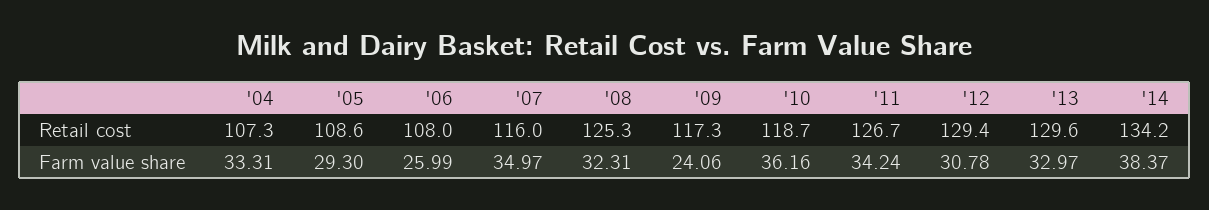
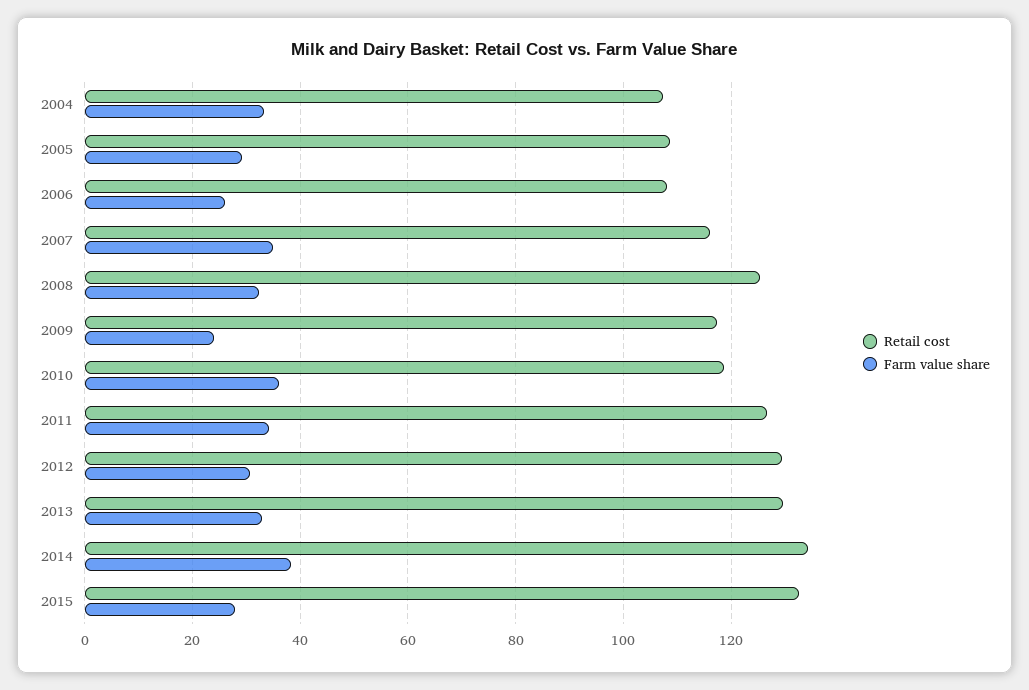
  {
    "Retail cost": {
      "'04": 107.3,
      "'05": 108.6,
      "'06": 108,
      "'07": 116,
      "'08": 125.3,
      "'09": 117.3,
      "'10": 118.7,
      "'11": 126.7,
      "'12": 129.4,
      "'13": 129.6,
-     "'14": 134.2
+     "'14": 134.2,
+     "2015": 132
    },
    "Farm value share": {
      "'04": 33.31,
      "'05": 29.3,
      "'06": 25.99,
      "'07": 34.97,
      "'08": 32.31,
      "'09": 24.06,
      "'10": 36.16,
      "'11": 34.24,
      "'12": 30.78,
      "'13": 32.97,
-     "'14": 38.37
+     "'14": 38.37,
+     "2015": 28
    }
  }

